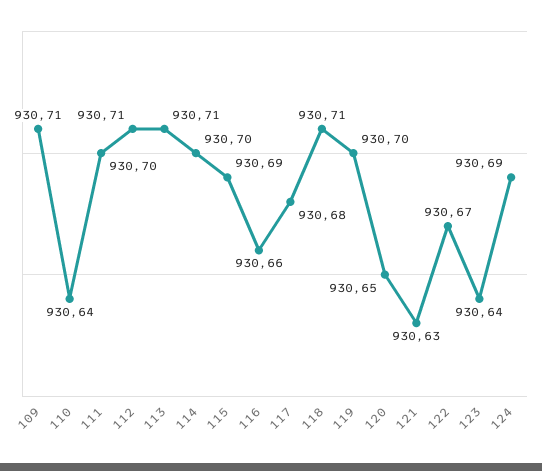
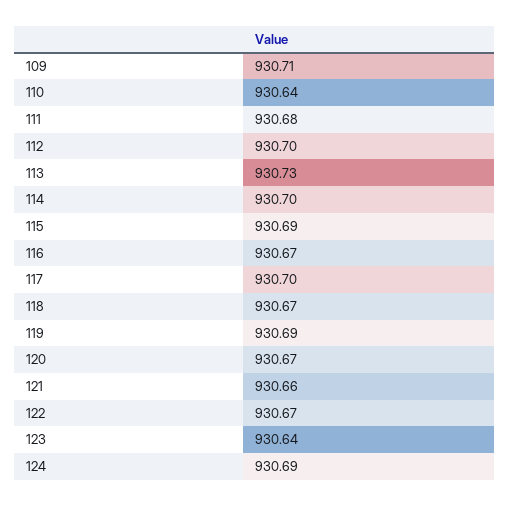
  {
    "109": 930.71,
    "110": 930.64,
-   "111": 930.7,
+   "111": 930.68,
-   "112": 930.71,
+   "112": 930.7,
-   "113": 930.71,
+   "113": 930.73,
    "114": 930.7,
    "115": 930.69,
-   "116": 930.66,
+   "116": 930.67,
-   "117": 930.68,
+   "117": 930.7,
-   "118": 930.71,
+   "118": 930.67,
-   "119": 930.7,
+   "119": 930.69,
-   "120": 930.65,
+   "120": 930.67,
-   "121": 930.63,
+   "121": 930.66,
    "122": 930.67,
    "123": 930.64,
    "124": 930.69
  }

